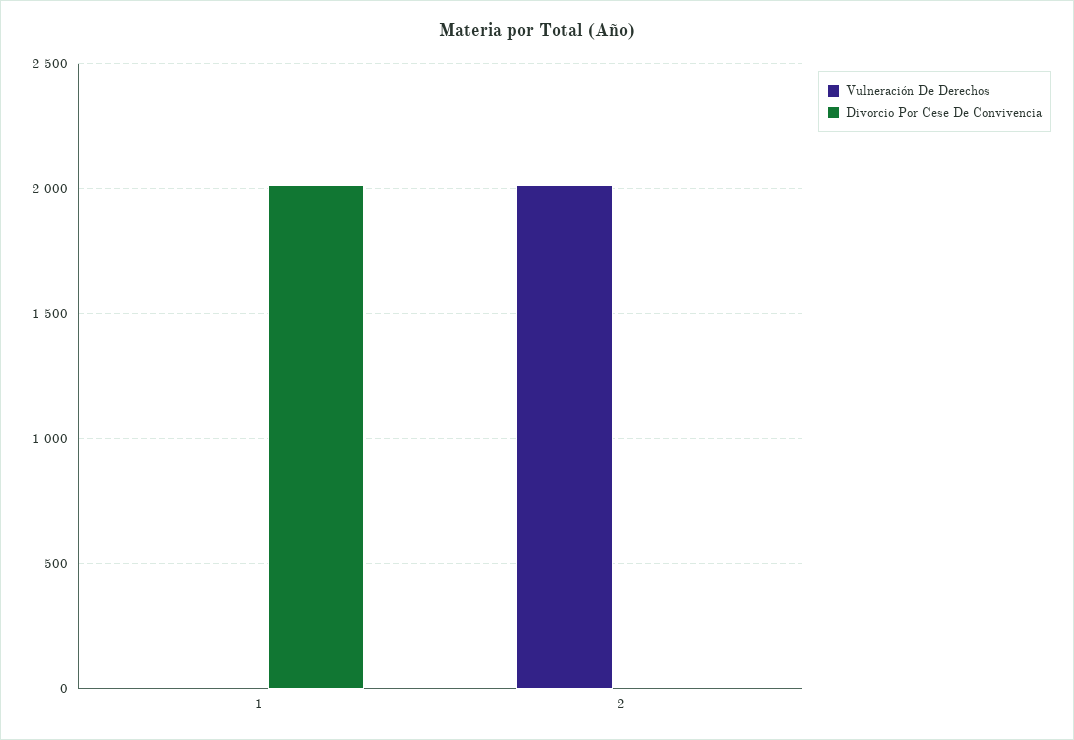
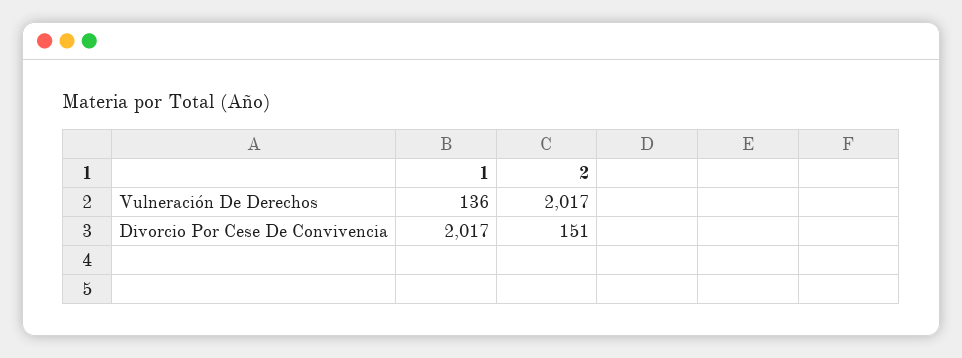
  {
    "Vulneración De Derechos": {
-     "1": 0,
+     "1": 136,
      "2": 2017
    },
    "Divorcio Por Cese De Convivencia": {
      "1": 2017,
-     "2": 0
+     "2": 151
    }
  }

